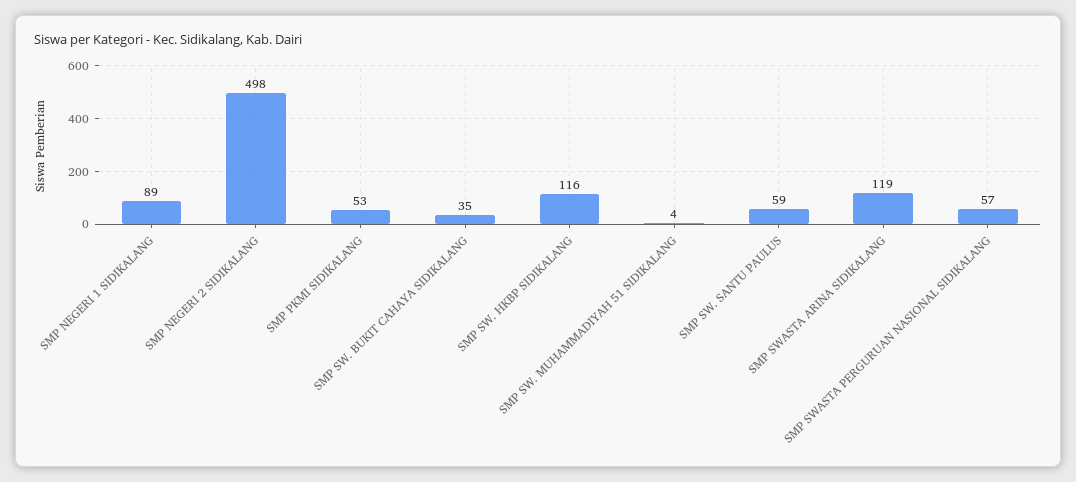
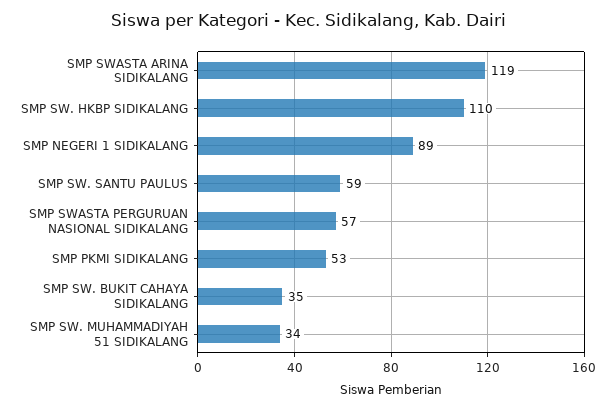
  {
    "SMP NEGERI 1 SIDIKALANG": 89,
-   "SMP NEGERI 2 SIDIKALANG": 498,
    "SMP PKMI SIDIKALANG": 53,
    "SMP SW. BUKIT CAHAYA SIDIKALANG": 35,
-   "SMP SW. HKBP SIDIKALANG": 116,
+   "SMP SW. HKBP SIDIKALANG": 110,
-   "SMP SW. MUHAMMADIYAH 51 SIDIKALANG": 4,
+   "SMP SW. MUHAMMADIYAH 51 SIDIKALANG": 34,
    "SMP SW. SANTU PAULUS": 59,
    "SMP SWASTA ARINA SIDIKALANG": 119,
    "SMP SWASTA PERGURUAN NASIONAL SIDIKALANG": 57
  }

